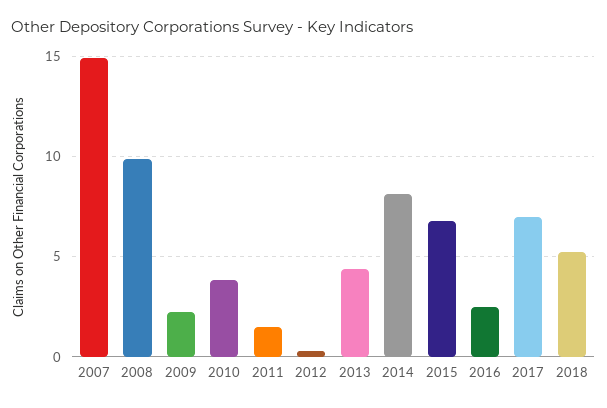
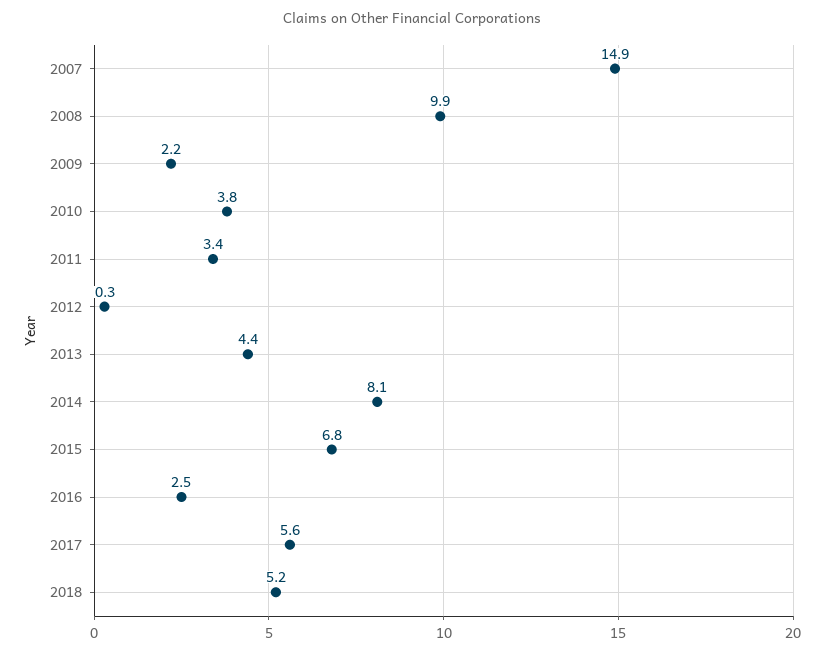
  {
    "2007": 14.9,
    "2008": 9.9,
    "2009": 2.2,
    "2010": 3.8,
-   "2011": 1.5,
+   "2011": 3.4,
    "2012": 0.3,
    "2013": 4.4,
    "2014": 8.1,
    "2015": 6.8,
    "2016": 2.5,
-   "2017": 7,
+   "2017": 5.6,
    "2018": 5.2
  }

